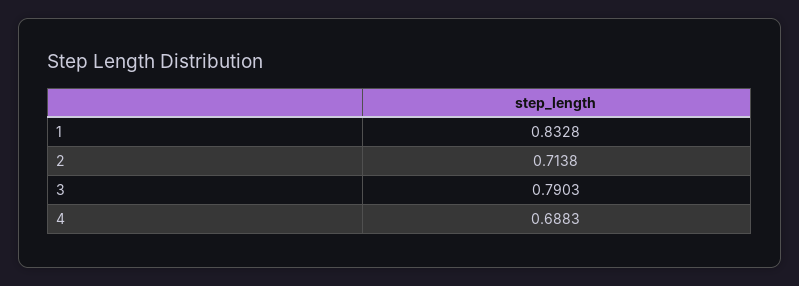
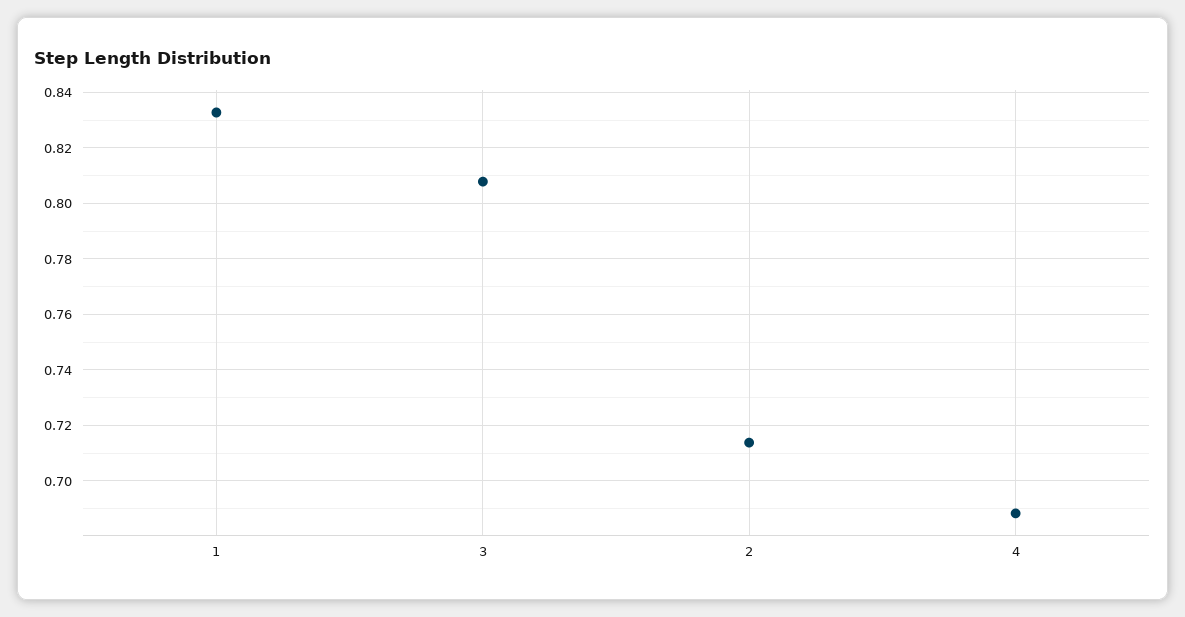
  {
    "1": 0.8328,
    "2": 0.7138,
-   "3": 0.7903,
+   "3": 0.8075,
    "4": 0.6883
  }

